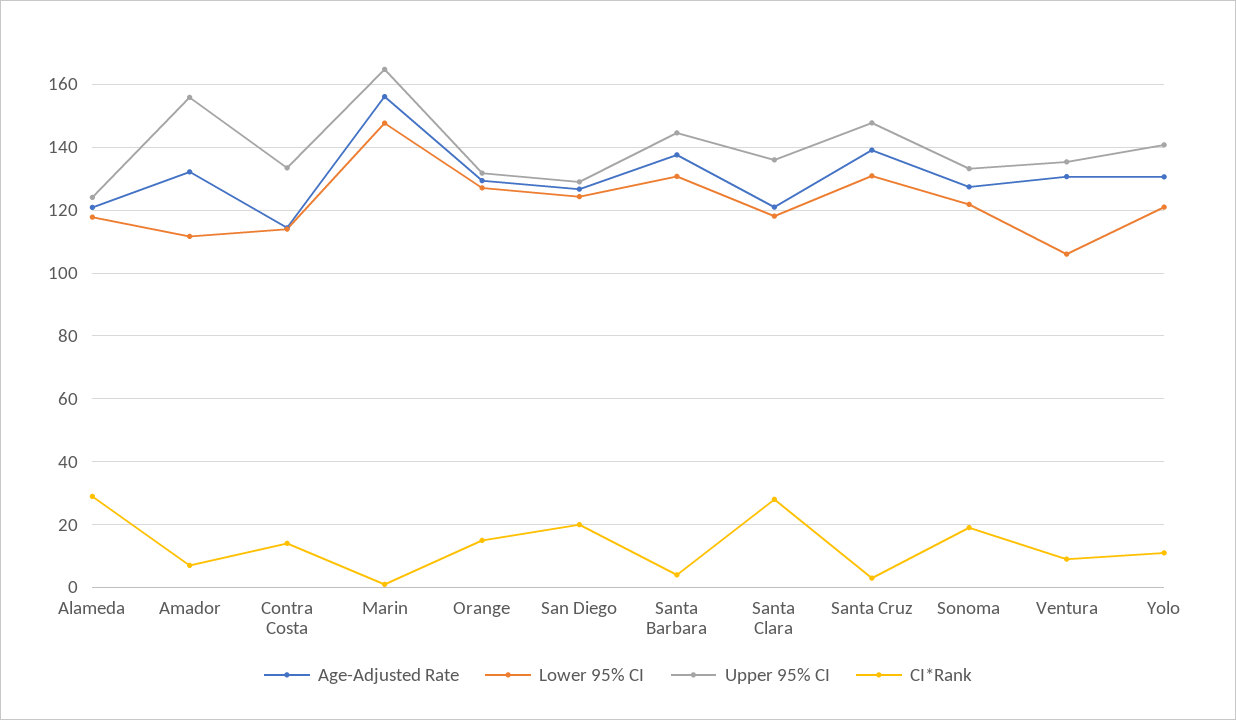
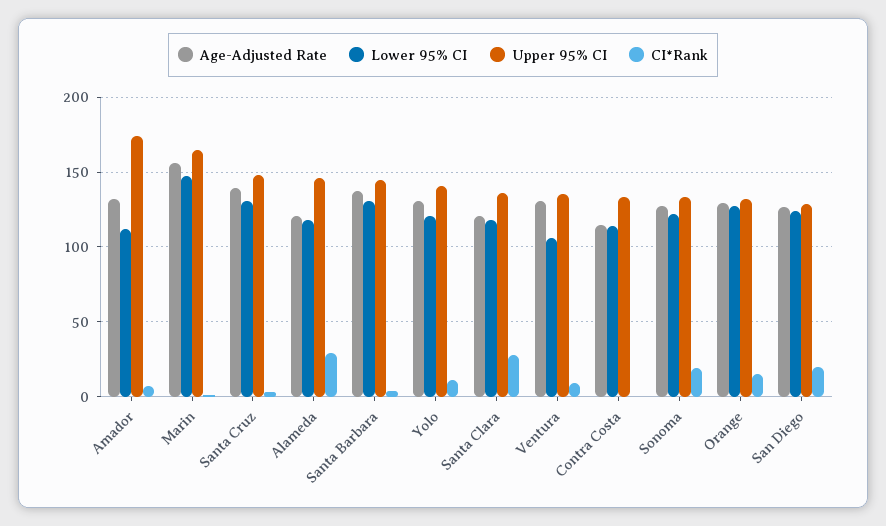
  {
    "Age-Adjusted Rate": {
      "Alameda": 120,
      "Amador": 132,
      "Contra Costa": 114,
      "Marin": 156,
      "Orange": 130,
      "San Diego": 126,
      "Santa Barbara": 138,
      "Santa Clara": 122,
      "Santa Cruz": 140,
      "Sonoma": 128,
      "Ventura": 130,
      "Yolo": 130
    },
    "Lower 95% CI": {
      "Alameda": 118,
      "Amador": 112,
      "Contra Costa": 114,
      "Marin": 148,
      "Orange": 128,
      "San Diego": 124,
      "Santa Barbara": 130,
      "Santa Clara": 118,
      "Santa Cruz": 130,
      "Sonoma": 122,
      "Ventura": 106,
      "Yolo": 122
    },
    "Upper 95% CI": {
-     "Alameda": 124,
+     "Alameda": 145,
-     "Amador": 156,
+     "Amador": 175,
      "Contra Costa": 134,
      "Marin": 164,
      "Orange": 132,
      "San Diego": 130,
      "Santa Barbara": 144,
      "Santa Clara": 136,
      "Santa Cruz": 148,
      "Sonoma": 134,
      "Ventura": 136,
      "Yolo": 140
    },
    "CI*Rank": {
      "Alameda": 30,
      "Amador": 8,
-     "Contra Costa": 14,
+     "Contra Costa": 0,
      "Marin": 2,
      "Orange": 16,
      "San Diego": 20,
      "Santa Barbara": 4,
      "Santa Clara": 28,
      "Santa Cruz": 4,
      "Sonoma": 20,
      "Ventura": 10,
      "Yolo": 12
    }
  }

